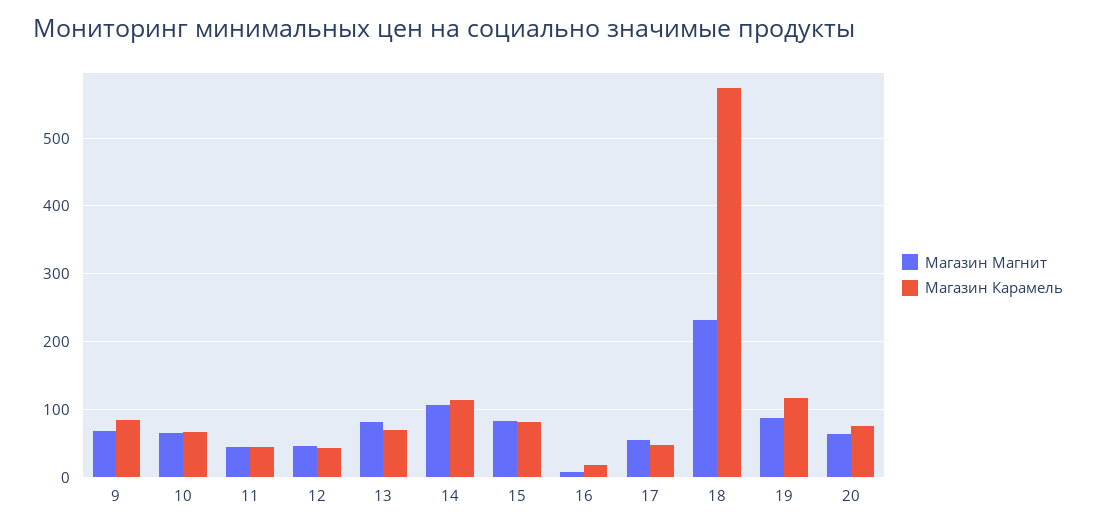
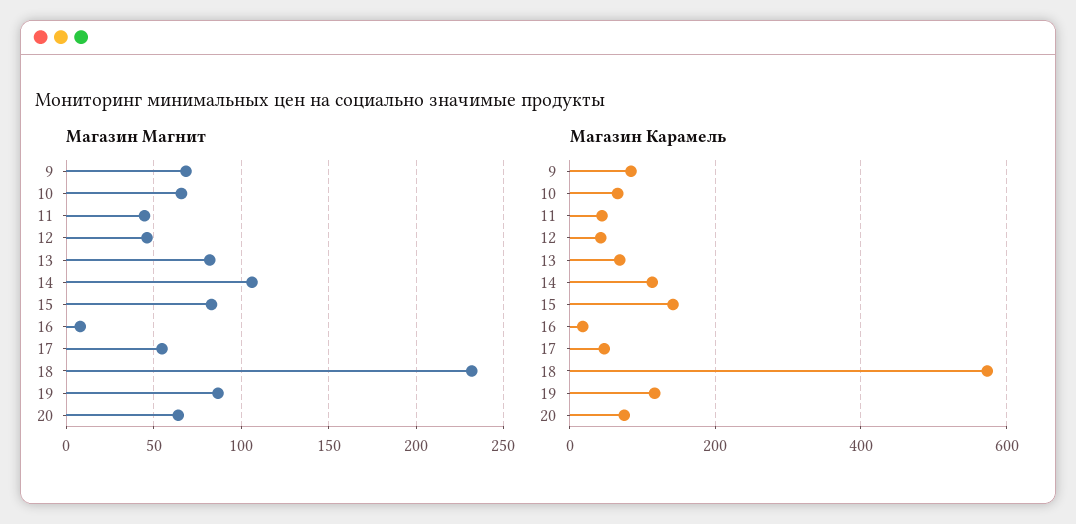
  {
    "Магазин Магнит": {
      "9": 70,
      "10": 65,
      "11": 45,
      "12": 45,
      "13": 80,
      "14": 105,
      "15": 85,
      "16": 10,
      "17": 55,
      "18": 230,
      "19": 85,
      "20": 65
    },
    "Магазин Карамель": {
      "9": 80,
      "10": 70,
      "11": 40,
      "12": 40,
      "13": 70,
      "14": 110,
-     "15": 80,
+     "15": 140,
      "16": 20,
      "17": 50,
      "18": 570,
      "19": 120,
      "20": 80
    }
  }

